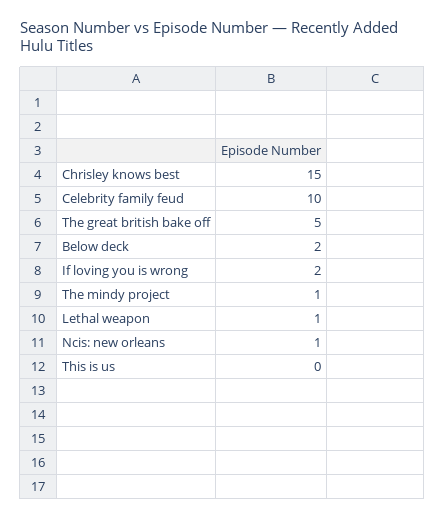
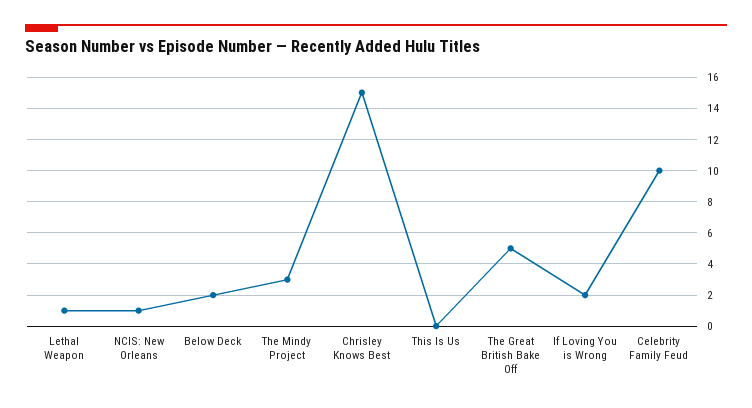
  {
    "Chrisley knows best": 15,
    "Celebrity family feud": 10,
    "The great british bake off": 5,
    "Below deck": 2,
    "If loving you is wrong": 2,
-   "The mindy project": 1,
+   "The mindy project": 3,
    "Lethal weapon": 1,
    "Ncis: new orleans": 1,
    "This is us": 0
  }

